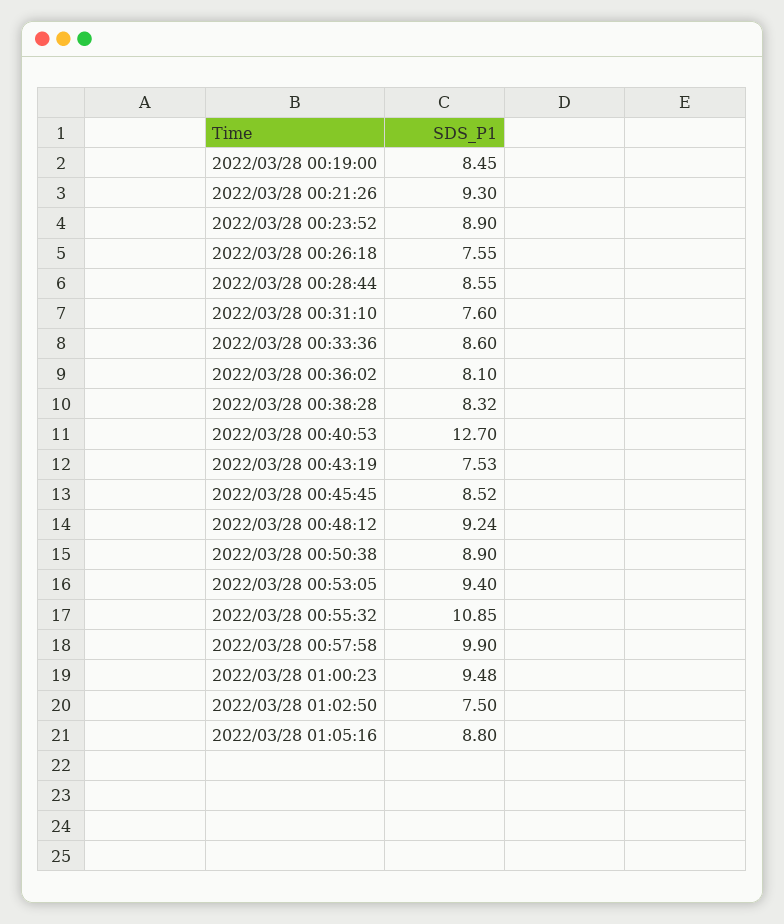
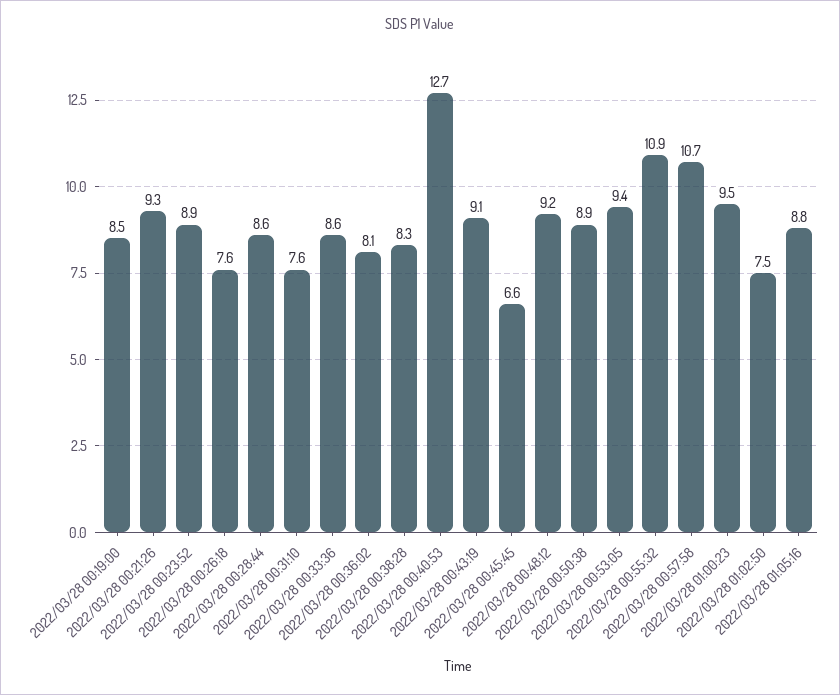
  {
    "2022/03/28 00:19:00": 8.45,
    "2022/03/28 00:21:26": 9.3,
    "2022/03/28 00:23:52": 8.9,
    "2022/03/28 00:26:18": 7.55,
    "2022/03/28 00:28:44": 8.55,
    "2022/03/28 00:31:10": 7.6,
    "2022/03/28 00:33:36": 8.6,
    "2022/03/28 00:36:02": 8.1,
    "2022/03/28 00:38:28": 8.32,
    "2022/03/28 00:40:53": 12.7,
-   "2022/03/28 00:43:19": 7.53,
+   "2022/03/28 00:43:19": 9.1,
-   "2022/03/28 00:45:45": 8.52,
+   "2022/03/28 00:45:45": 6.6,
    "2022/03/28 00:48:12": 9.24,
    "2022/03/28 00:50:38": 8.9,
    "2022/03/28 00:53:05": 9.4,
    "2022/03/28 00:55:32": 10.85,
-   "2022/03/28 00:57:58": 9.9,
+   "2022/03/28 00:57:58": 10.7,
    "2022/03/28 01:00:23": 9.48,
    "2022/03/28 01:02:50": 7.5,
    "2022/03/28 01:05:16": 8.8
  }

